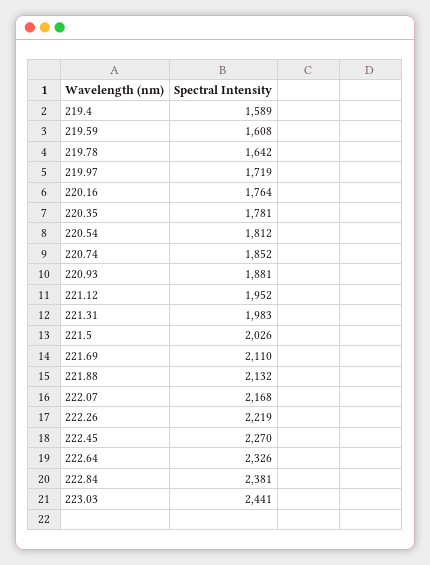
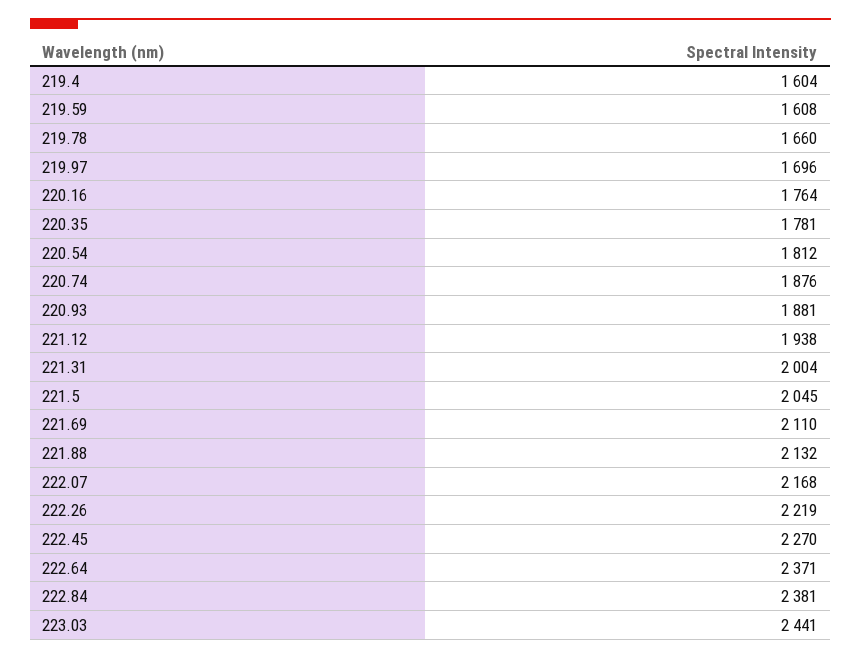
  {
-   "219.4": 1589,
+   "219.4": 1604,
    "219.59": 1608,
-   "219.78": 1642,
+   "219.78": 1660,
-   "219.97": 1719,
+   "219.97": 1696,
    "220.16": 1764,
    "220.35": 1781,
    "220.54": 1812,
-   "220.74": 1852,
+   "220.74": 1876,
    "220.93": 1881,
-   "221.12": 1952,
+   "221.12": 1938,
-   "221.31": 1983,
+   "221.31": 2004,
-   "221.5": 2026,
+   "221.5": 2045,
    "221.69": 2110,
    "221.88": 2132,
    "222.07": 2168,
    "222.26": 2219,
    "222.45": 2270,
-   "222.64": 2326,
+   "222.64": 2371,
    "222.84": 2381,
    "223.03": 2441
  }

